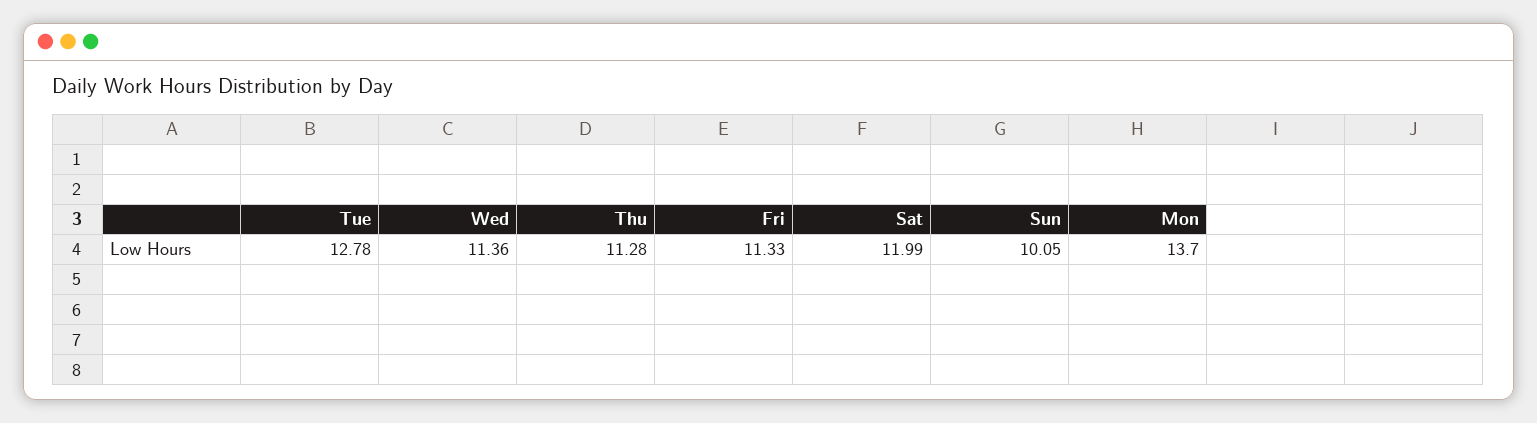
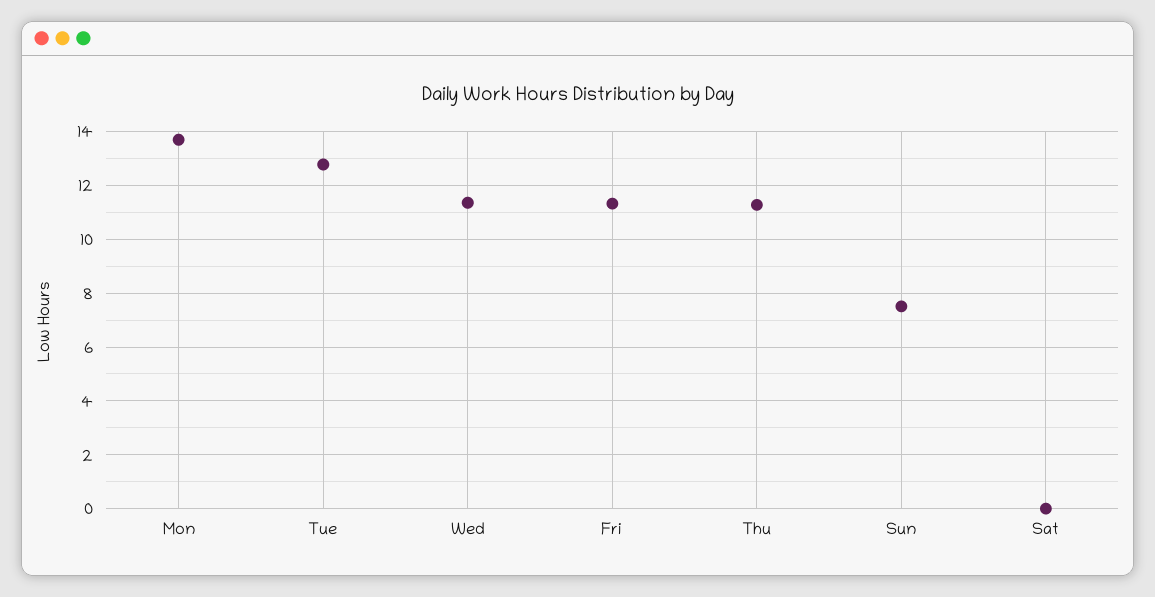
  {
    "Tue": 12.78,
    "Wed": 11.36,
    "Thu": 11.28,
    "Fri": 11.33,
-   "Sat": 11.99,
+   "Sat": 0,
-   "Sun": 10.05,
+   "Sun": 7.5,
    "Mon": 13.7
  }

